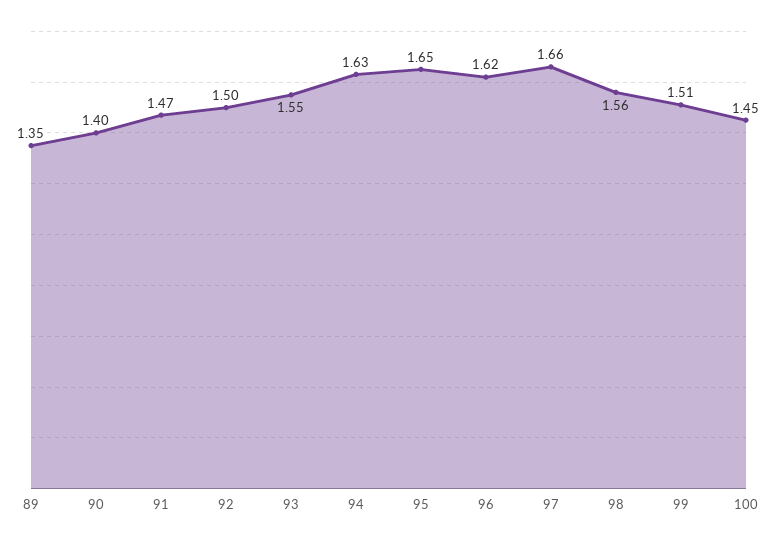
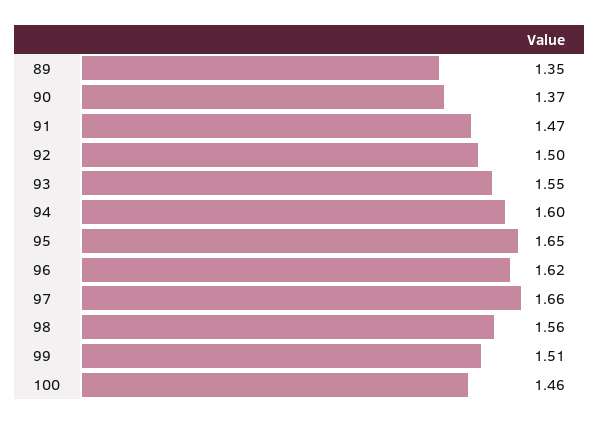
  {
    "89": 1.35,
-   "90": 1.4,
+   "90": 1.37,
    "91": 1.47,
    "92": 1.5,
    "93": 1.55,
-   "94": 1.63,
+   "94": 1.6,
    "95": 1.65,
    "96": 1.62,
    "97": 1.66,
    "98": 1.56,
    "99": 1.51,
-   "100": 1.45
+   "100": 1.46
  }

